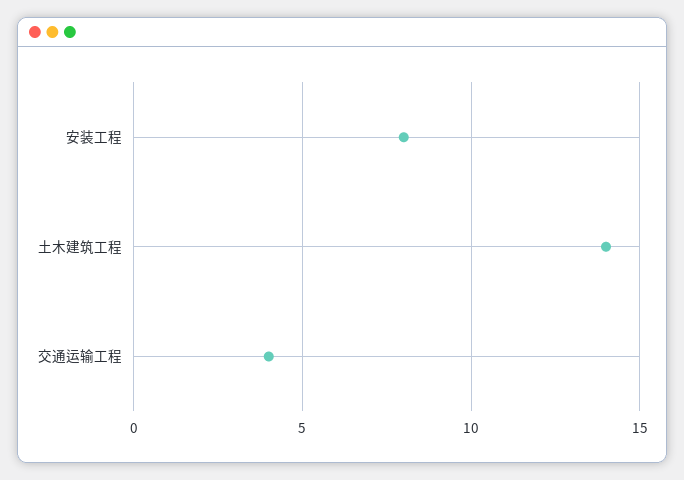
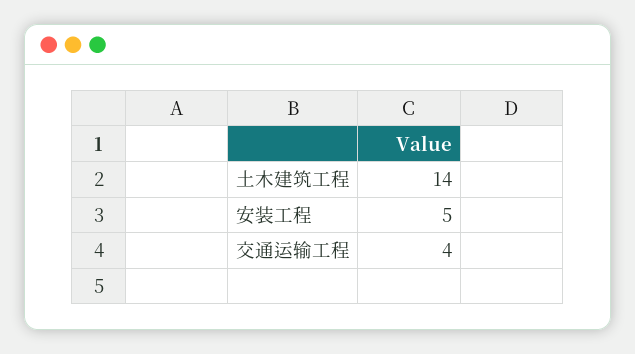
  {
-   "安装工程": 8,
+   "安装工程": 5,
    "土木建筑工程": 14,
    "交通运输工程": 4
  }

